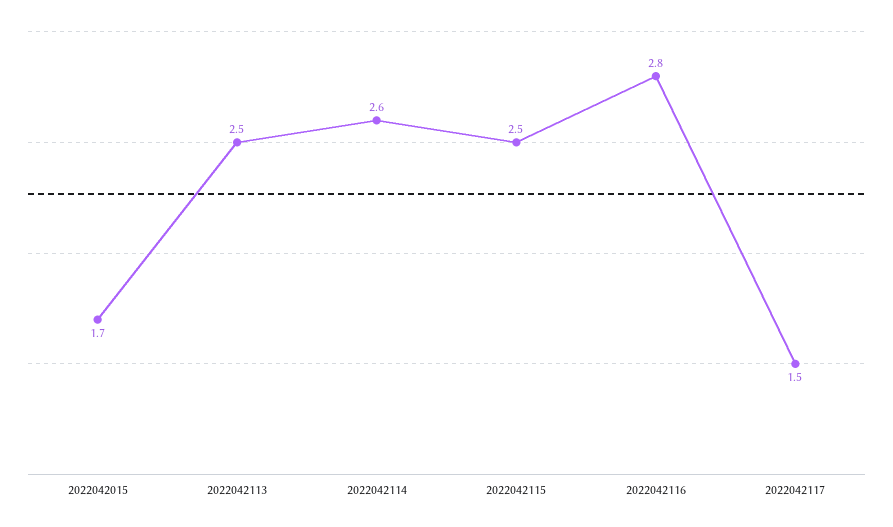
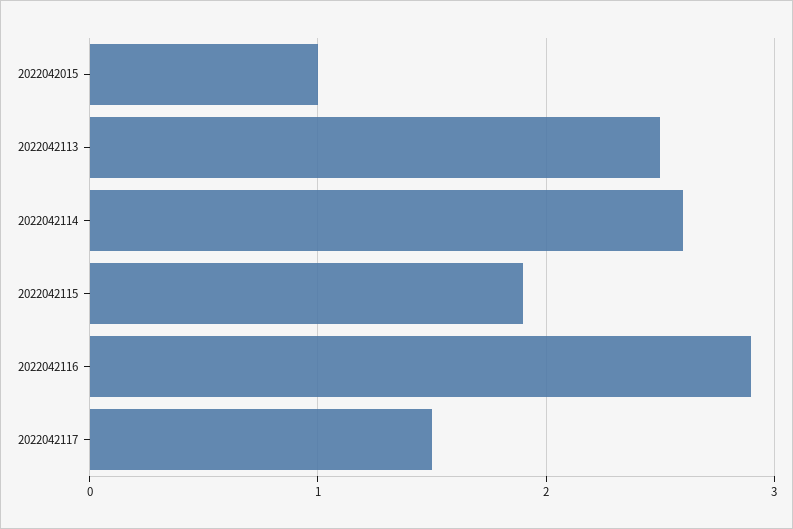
  {
-   "2022042015": 1.7,
+   "2022042015": 1,
    "2022042113": 2.5,
    "2022042114": 2.6,
-   "2022042115": 2.5,
+   "2022042115": 1.9,
-   "2022042116": 2.8,
+   "2022042116": 2.9,
    "2022042117": 1.5
  }

